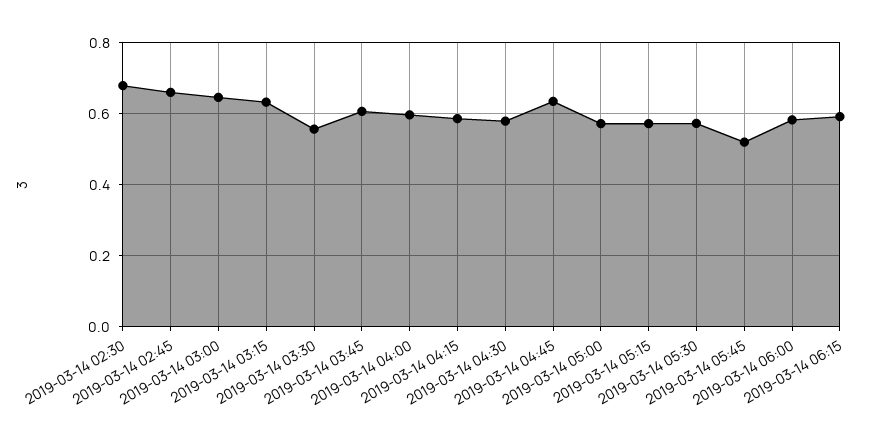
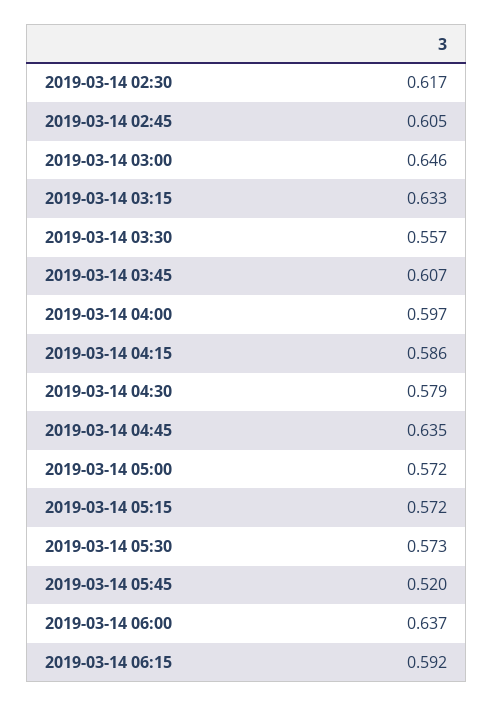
  {
-   "2019-03-14 02:30": 0.68,
+   "2019-03-14 02:30": 0.617,
-   "2019-03-14 02:45": 0.66,
+   "2019-03-14 02:45": 0.605,
    "2019-03-14 03:00": 0.646,
    "2019-03-14 03:15": 0.633,
    "2019-03-14 03:30": 0.557,
    "2019-03-14 03:45": 0.607,
    "2019-03-14 04:00": 0.597,
    "2019-03-14 04:15": 0.586,
    "2019-03-14 04:30": 0.579,
    "2019-03-14 04:45": 0.635,
    "2019-03-14 05:00": 0.572,
    "2019-03-14 05:15": 0.572,
    "2019-03-14 05:30": 0.573,
    "2019-03-14 05:45": 0.52,
-   "2019-03-14 06:00": 0.58,
+   "2019-03-14 06:00": 0.637,
    "2019-03-14 06:15": 0.592
  }

